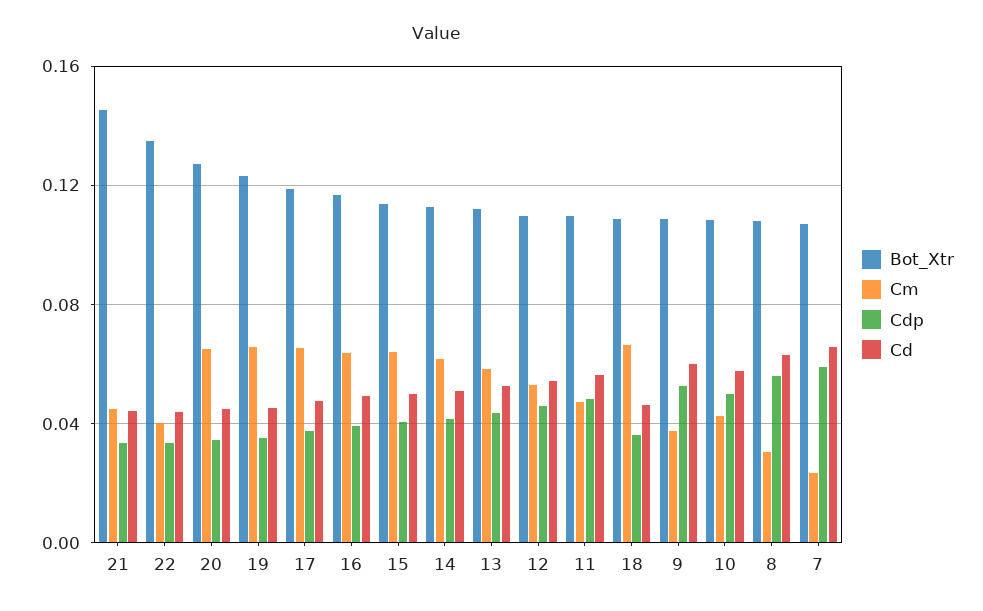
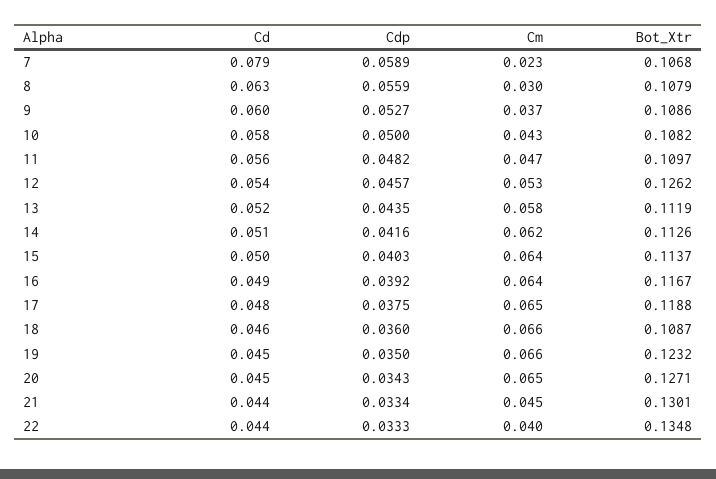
  {
    "Bot_Xtr": {
-     "21": 0.145,
+     "21": 0.1301,
      "22": 0.1348,
      "20": 0.1271,
      "19": 0.1232,
      "17": 0.1188,
      "16": 0.1167,
      "15": 0.1137,
      "14": 0.1126,
      "13": 0.1119,
-     "12": 0.11,
+     "12": 0.1262,
      "11": 0.1097,
      "18": 0.1087,
      "9": 0.1086,
      "10": 0.1082,
      "8": 0.1079,
      "7": 0.1068
    },
    "Cm": {
      "21": 0.045,
      "22": 0.04,
      "20": 0.065,
      "19": 0.066,
      "17": 0.065,
      "16": 0.064,
      "15": 0.064,
      "14": 0.062,
      "13": 0.058,
      "12": 0.053,
      "11": 0.047,
      "18": 0.066,
      "9": 0.037,
      "10": 0.043,
      "8": 0.03,
      "7": 0.023
    },
    "Cdp": {
      "21": 0.0334,
      "22": 0.0333,
      "20": 0.0343,
      "19": 0.035,
      "17": 0.0375,
      "16": 0.0392,
      "15": 0.0403,
      "14": 0.0416,
      "13": 0.0435,
      "12": 0.0457,
      "11": 0.0482,
      "18": 0.036,
      "9": 0.0527,
      "10": 0.05,
      "8": 0.0559,
      "7": 0.0589
    },
    "Cd": {
      "21": 0.044,
      "22": 0.044,
      "20": 0.045,
      "19": 0.045,
      "17": 0.048,
      "16": 0.049,
      "15": 0.05,
      "14": 0.051,
      "13": 0.052,
      "12": 0.054,
      "11": 0.056,
      "18": 0.046,
      "9": 0.06,
      "10": 0.058,
      "8": 0.063,
-     "7": 0.065
+     "7": 0.079
    }
  }

